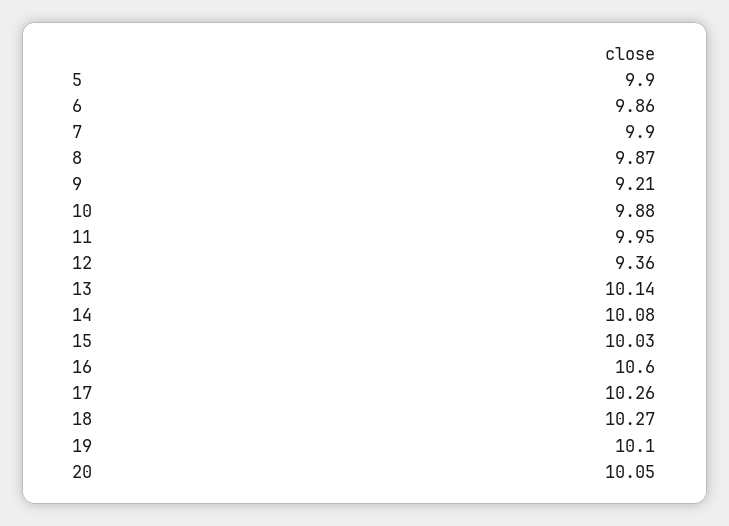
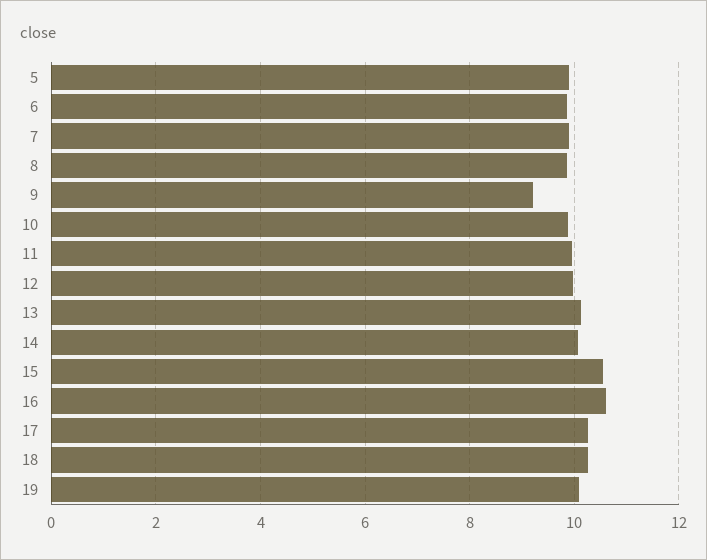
  {
    "5": 9.9,
    "6": 9.86,
    "7": 9.9,
    "8": 9.87,
    "9": 9.21,
    "10": 9.88,
    "11": 9.95,
-   "12": 9.36,
+   "12": 10,
    "13": 10.14,
    "14": 10.08,
-   "15": 10.03,
+   "15": 10.6,
    "16": 10.6,
    "17": 10.26,
    "18": 10.27,
-   "19": 10.1,
+   "19": 10.1
-   "20": 10.05
  }

